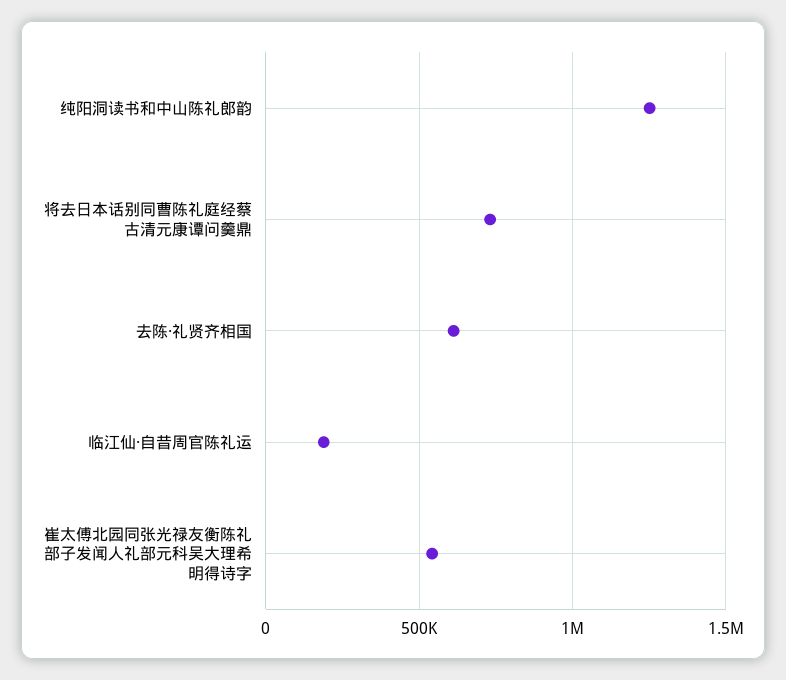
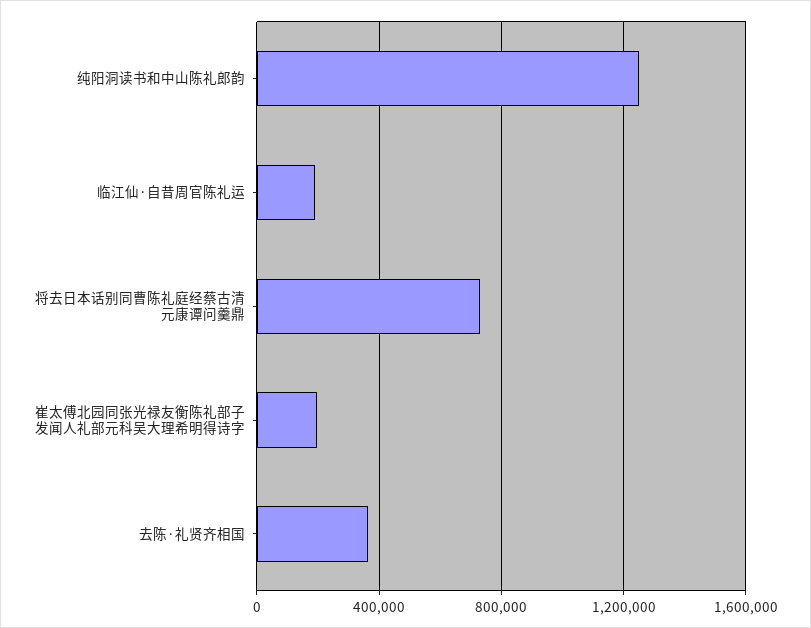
  {
    "纯阳洞读书和中山陈礼郎韵": 1250000,
    "将去日本话别同曹陈礼庭经蔡古清元康谭问羹鼎": 750000,
-   "去陈·礼贤齐相国": 600000,
+   "去陈·礼贤齐相国": 350000,
    "临江仙·自昔周官陈礼运": 200000,
-   "崔太傅北园同张光禄友衡陈礼部子发闻人礼部元科吴大理希明得诗字": 550000
+   "崔太傅北园同张光禄友衡陈礼部子发闻人礼部元科吴大理希明得诗字": 200000
  }

